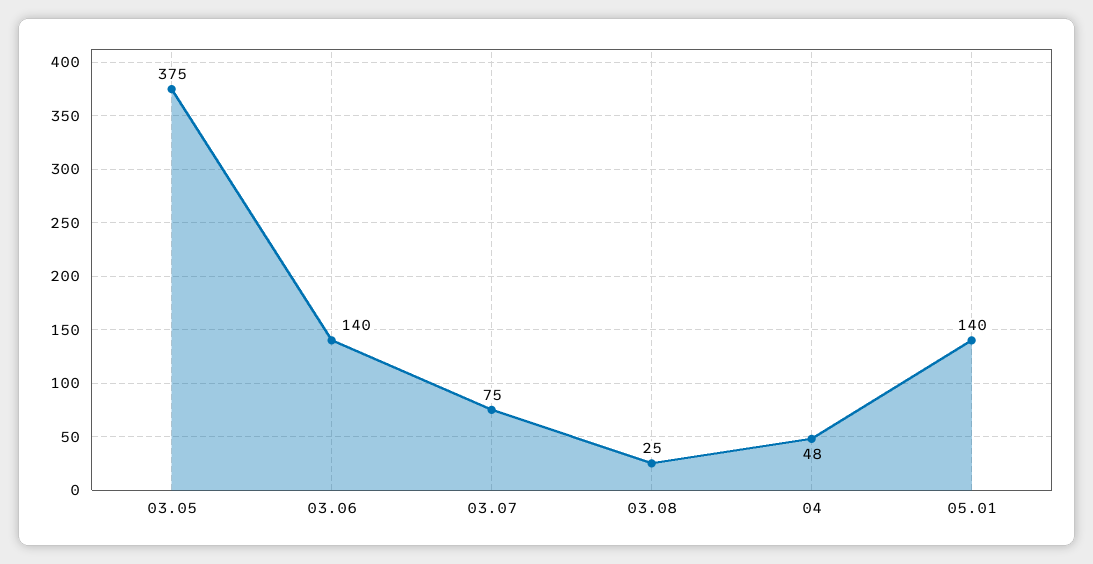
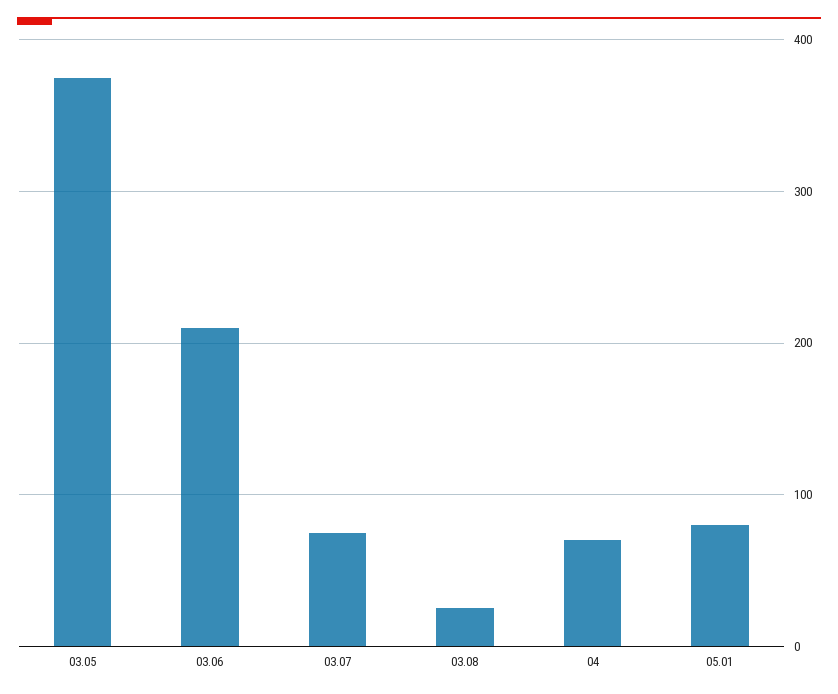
  {
    "03.05": 375,
-   "03.06": 140,
+   "03.06": 210,
    "03.07": 75,
    "03.08": 25,
-   "04": 48,
+   "04": 70,
-   "05.01": 140
+   "05.01": 80
  }

